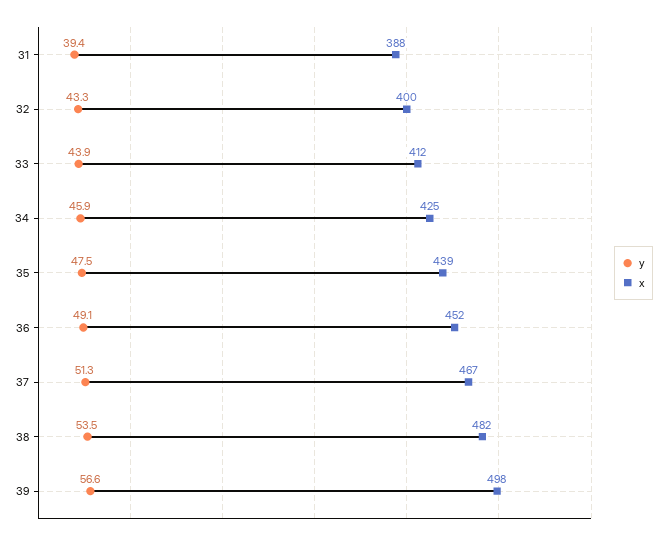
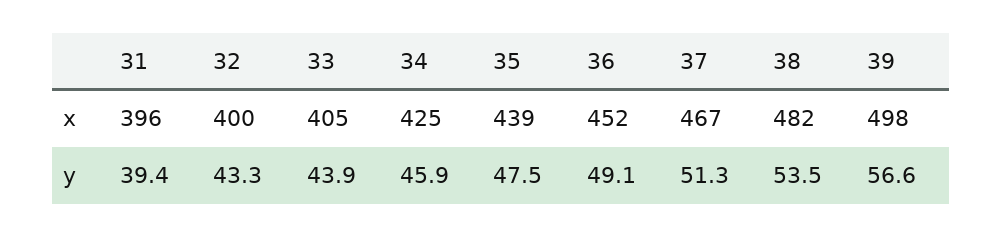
  {
    "y": {
      "31": 39.4,
      "32": 43.3,
      "33": 43.9,
      "34": 45.9,
      "35": 47.5,
      "36": 49.1,
      "37": 51.3,
      "38": 53.5,
      "39": 56.6
    },
    "x": {
-     "31": 388,
+     "31": 396,
      "32": 400,
-     "33": 412,
+     "33": 405,
      "34": 425,
      "35": 439,
      "36": 452,
      "37": 467,
      "38": 482,
      "39": 498
    }
  }

